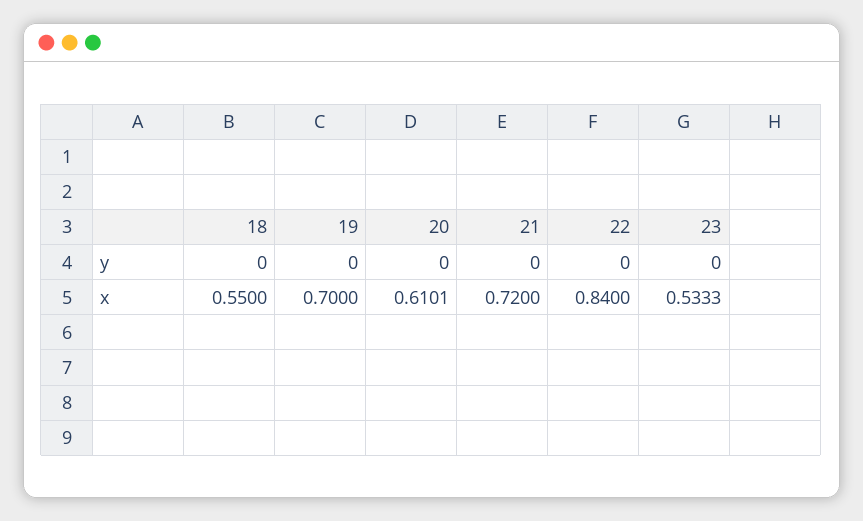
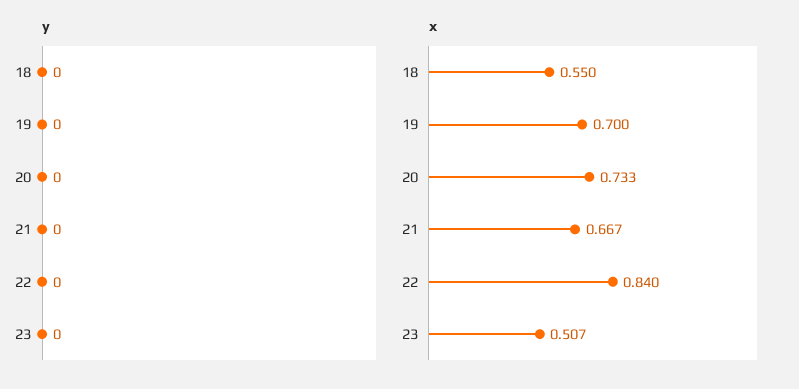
  {
    "y": {
      "18": 0,
      "19": 0,
      "20": 0,
      "21": 0,
      "22": 0,
      "23": 0
    },
    "x": {
      "18": 0.55,
      "19": 0.7,
-     "20": 0.6101,
+     "20": 0.733,
-     "21": 0.72,
+     "21": 0.667,
      "22": 0.84,
-     "23": 0.5333
+     "23": 0.507
    }
  }

